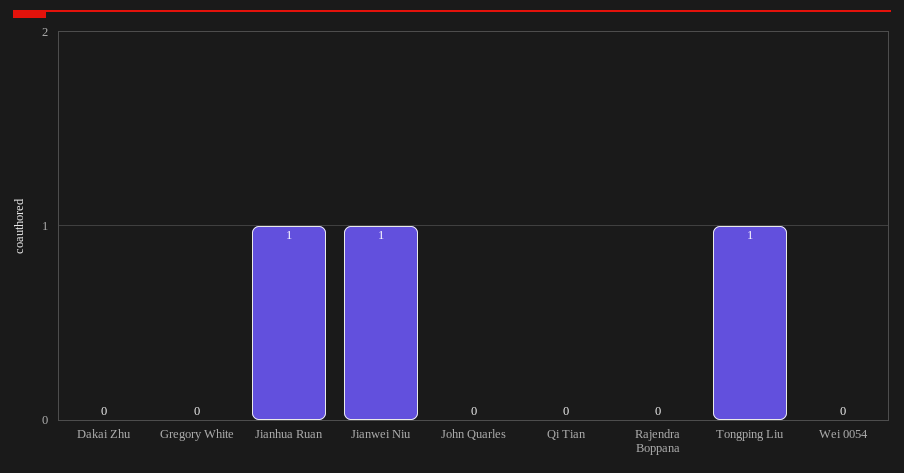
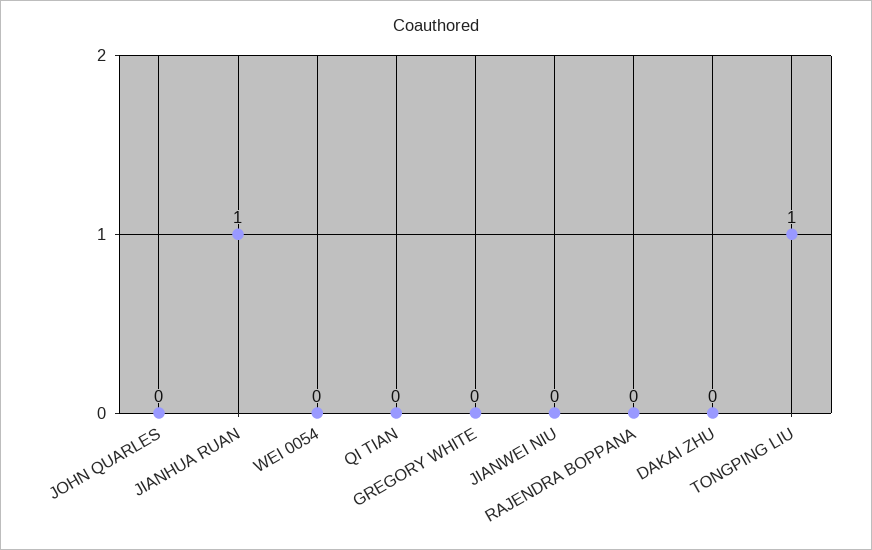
  {
    "Dakai Zhu": 0,
    "Gregory White": 0,
    "Jianhua Ruan": 1,
-   "Jianwei Niu": 1,
+   "Jianwei Niu": 0,
    "John Quarles": 0,
    "Qi Tian": 0,
    "Rajendra Boppana": 0,
    "Tongping Liu": 1,
    "Wei 0054": 0
  }

